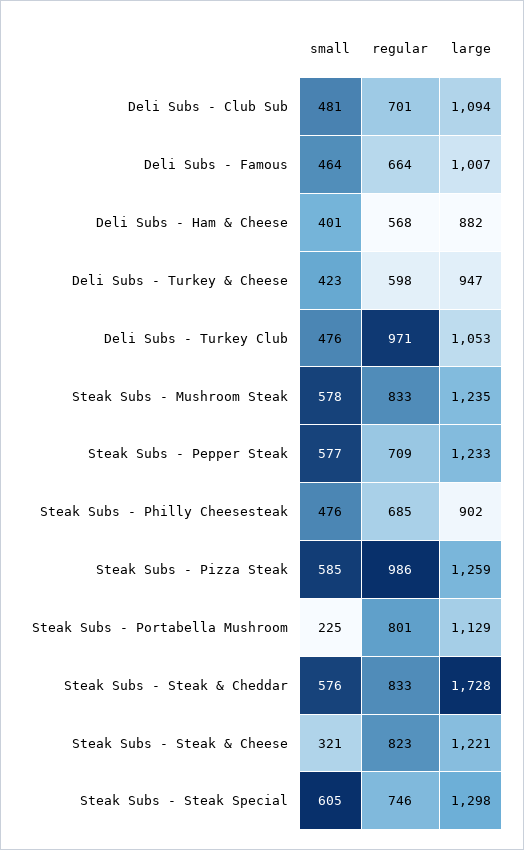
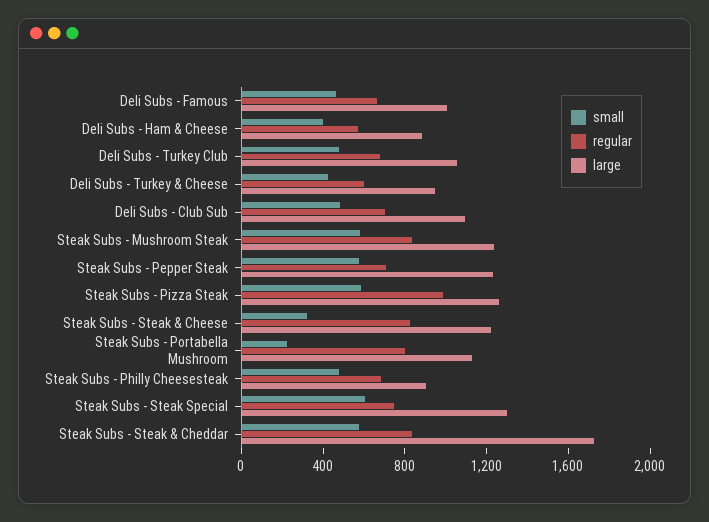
  {
    "small": {
      "Deli Subs - Club Sub": 481,
      "Deli Subs - Famous": 464,
      "Deli Subs - Ham & Cheese": 401,
      "Deli Subs - Turkey & Cheese": 423,
      "Deli Subs - Turkey Club": 476,
      "Steak Subs - Mushroom Steak": 578,
      "Steak Subs - Pepper Steak": 577,
      "Steak Subs - Philly Cheesesteak": 476,
      "Steak Subs - Pizza Steak": 585,
      "Steak Subs - Portabella Mushroom": 225,
      "Steak Subs - Steak & Cheddar": 576,
      "Steak Subs - Steak & Cheese": 321,
      "Steak Subs - Steak Special": 605
    },
    "regular": {
      "Deli Subs - Club Sub": 701,
      "Deli Subs - Famous": 664,
      "Deli Subs - Ham & Cheese": 568,
      "Deli Subs - Turkey & Cheese": 598,
-     "Deli Subs - Turkey Club": 971,
+     "Deli Subs - Turkey Club": 700,
      "Steak Subs - Mushroom Steak": 833,
      "Steak Subs - Pepper Steak": 709,
      "Steak Subs - Philly Cheesesteak": 685,
      "Steak Subs - Pizza Steak": 986,
      "Steak Subs - Portabella Mushroom": 801,
      "Steak Subs - Steak & Cheddar": 833,
      "Steak Subs - Steak & Cheese": 823,
      "Steak Subs - Steak Special": 746
    },
    "large": {
      "Deli Subs - Club Sub": 1094,
      "Deli Subs - Famous": 1007,
      "Deli Subs - Ham & Cheese": 882,
      "Deli Subs - Turkey & Cheese": 947,
      "Deli Subs - Turkey Club": 1053,
      "Steak Subs - Mushroom Steak": 1235,
      "Steak Subs - Pepper Steak": 1233,
      "Steak Subs - Philly Cheesesteak": 902,
      "Steak Subs - Pizza Steak": 1259,
      "Steak Subs - Portabella Mushroom": 1129,
      "Steak Subs - Steak & Cheddar": 1728,
      "Steak Subs - Steak & Cheese": 1221,
      "Steak Subs - Steak Special": 1298
    }
  }

